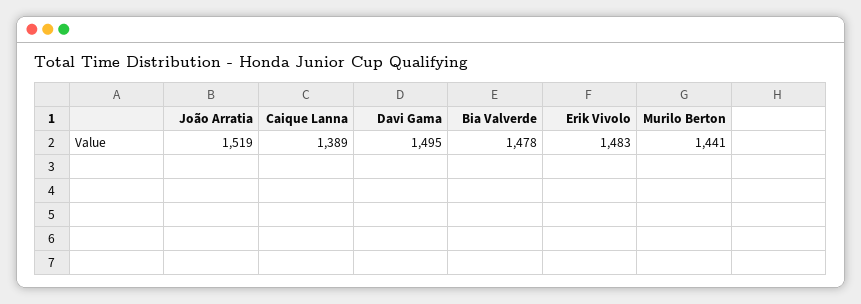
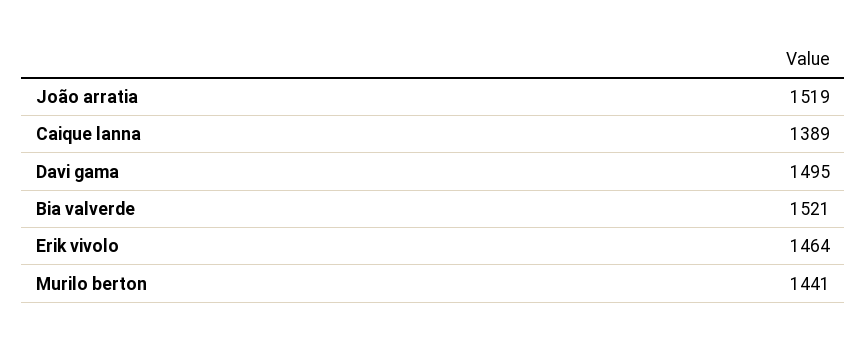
  {
    "João Arratia": 1519,
    "Caique Lanna": 1389,
    "Davi Gama": 1495,
-   "Bia Valverde": 1478,
+   "Bia Valverde": 1521,
-   "Erik Vivolo": 1483,
+   "Erik Vivolo": 1464,
    "Murilo Berton": 1441
  }

